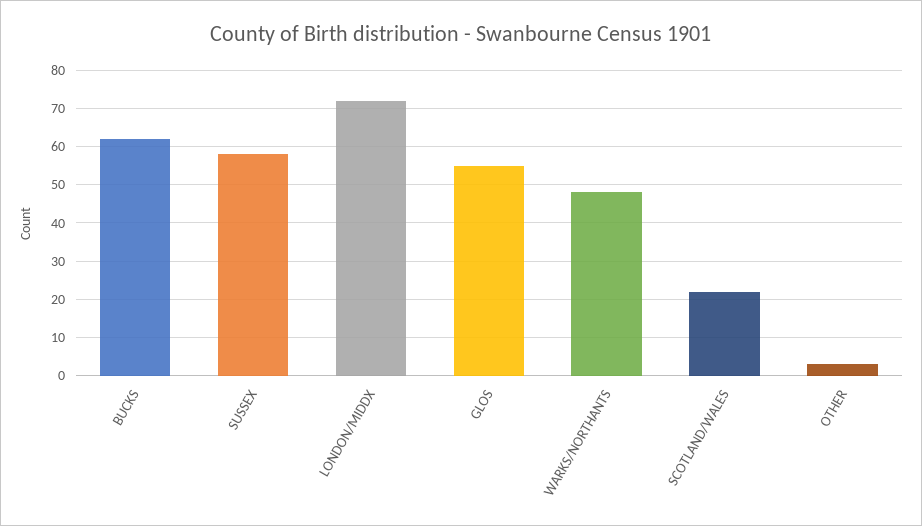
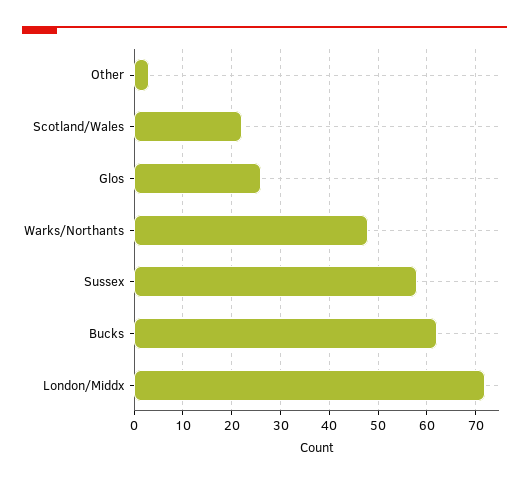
  {
    "BUCKS": 60,
    "SUSSEX": 60,
    "LONDON/MIDDX": 70,
-   "GLOS": 55,
+   "GLOS": 25,
    "WARKS/NORTHANTS": 50,
    "SCOTLAND/WALES": 20,
    "OTHER": 5
  }

